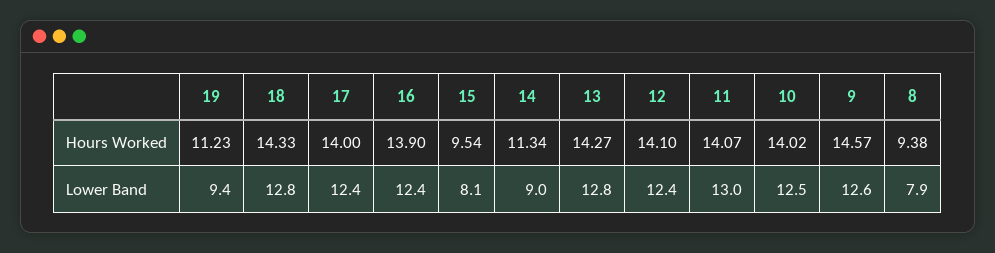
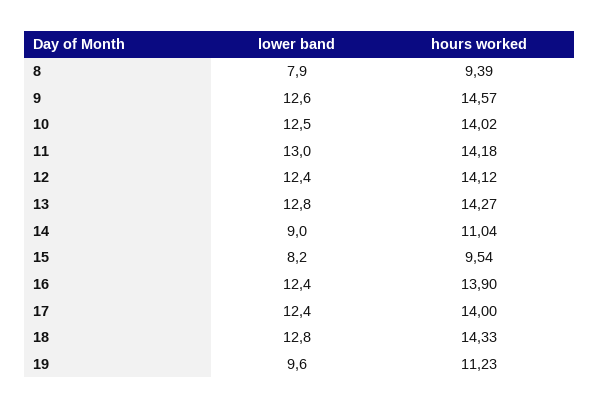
  {
    "19": {
      "Hours Worked": 11.23,
-     "Lower Band": 9.4
+     "Lower Band": 9.6
    },
    "18": {
      "Hours Worked": 14.33,
      "Lower Band": 12.8
    },
    "17": {
      "Hours Worked": 14,
      "Lower Band": 12.4
    },
    "16": {
      "Hours Worked": 13.9,
      "Lower Band": 12.4
    },
    "15": {
      "Hours Worked": 9.54,
-     "Lower Band": 8.1
+     "Lower Band": 8.2
    },
    "14": {
-     "Hours Worked": 11.34,
+     "Hours Worked": 11.04,
      "Lower Band": 9
    },
    "13": {
      "Hours Worked": 14.27,
      "Lower Band": 12.8
    },
    "12": {
-     "Hours Worked": 14.1,
+     "Hours Worked": 14.12,
      "Lower Band": 12.4
    },
    "11": {
-     "Hours Worked": 14.07,
+     "Hours Worked": 14.18,
      "Lower Band": 13
    },
    "10": {
      "Hours Worked": 14.02,
      "Lower Band": 12.5
    },
    "9": {
      "Hours Worked": 14.57,
      "Lower Band": 12.6
    },
    "8": {
-     "Hours Worked": 9.38,
+     "Hours Worked": 9.39,
      "Lower Band": 7.9
    }
  }

